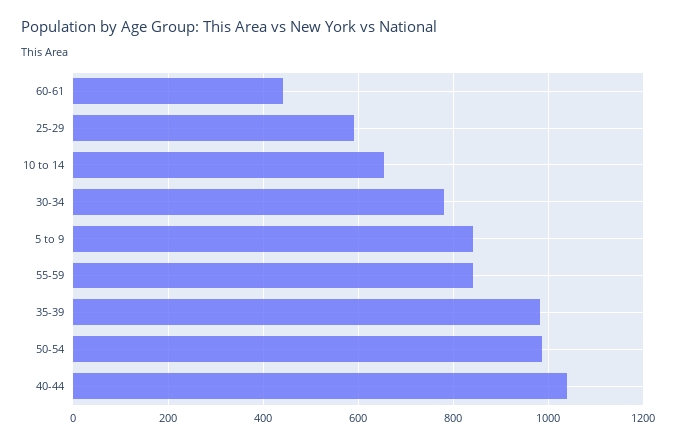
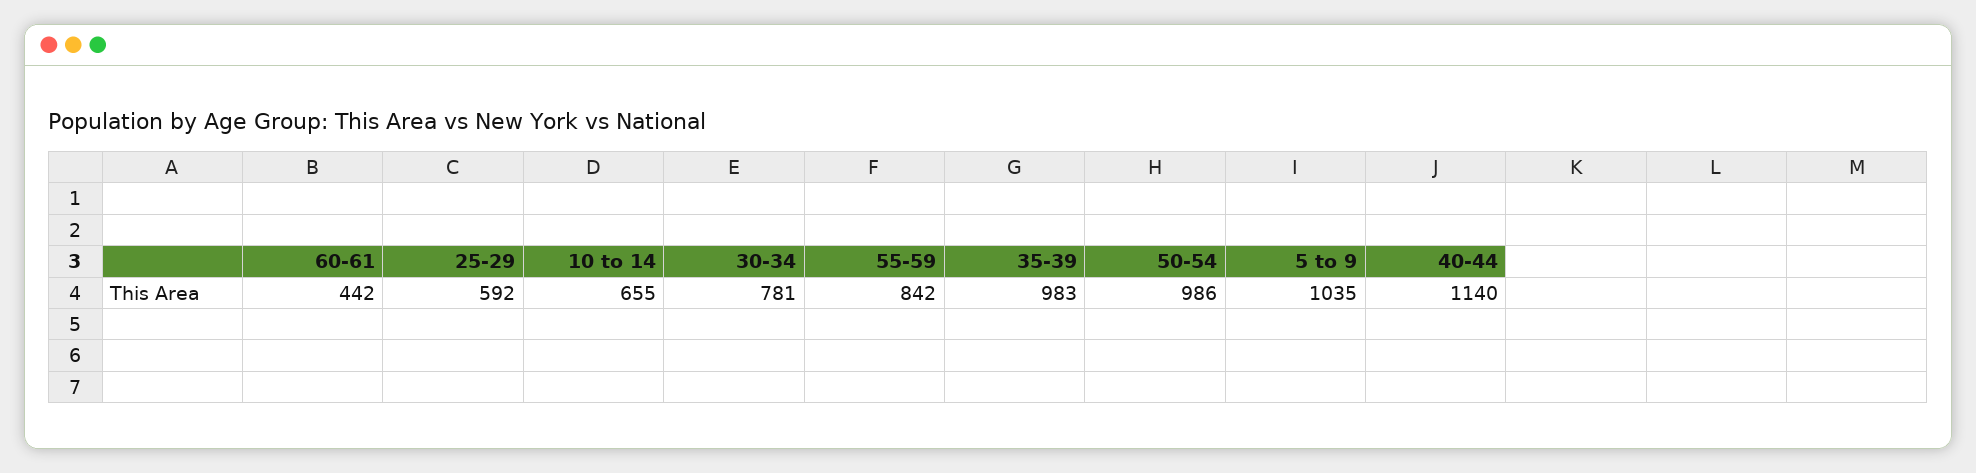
  {
    "60-61": 442,
    "25-29": 592,
    "10 to 14": 655,
    "30-34": 781,
-   "5 to 9": 840,
+   "5 to 9": 1035,
    "55-59": 842,
    "35-39": 983,
    "50-54": 986,
-   "40-44": 1040
+   "40-44": 1140
  }

